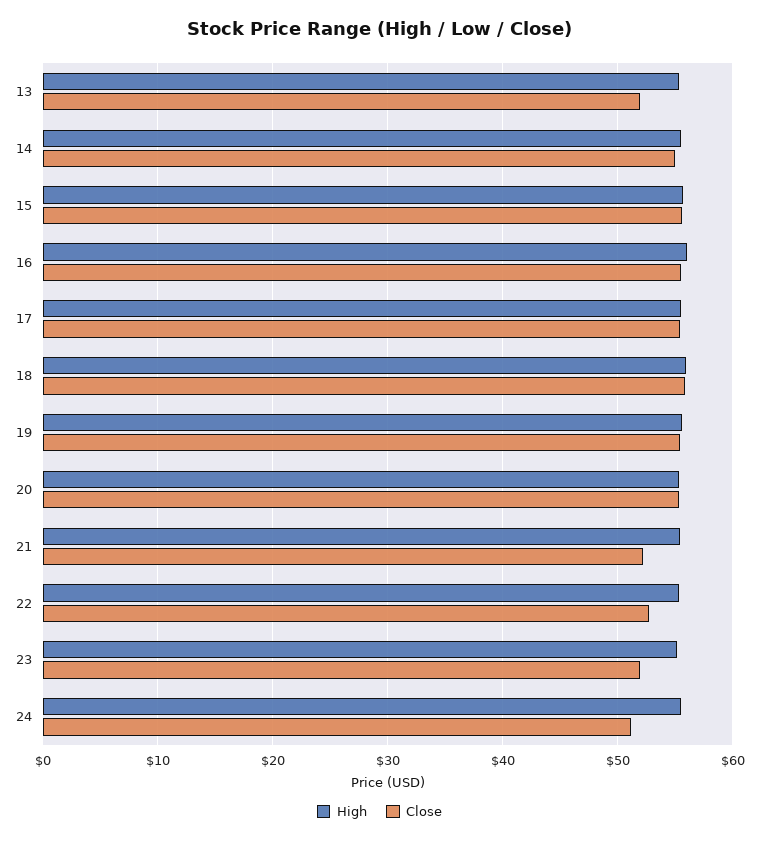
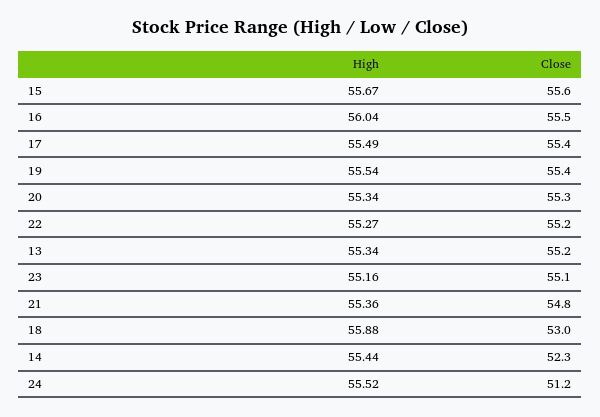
  {
    "High": {
      "13": 55.34,
      "14": 55.44,
      "15": 55.67,
      "16": 56.04,
      "17": 55.49,
      "18": 55.88,
      "19": 55.54,
      "20": 55.34,
      "21": 55.36,
      "22": 55.27,
      "23": 55.16,
      "24": 55.52
    },
    "Close": {
-     "13": 52,
+     "13": 55.2,
-     "14": 55,
+     "14": 52.3,
      "15": 55.6,
      "16": 55.5,
      "17": 55.4,
-     "18": 56,
+     "18": 53,
      "19": 55.4,
      "20": 55.3,
-     "21": 52,
+     "21": 54.8,
-     "22": 53,
+     "22": 55.2,
-     "23": 52,
+     "23": 55.1,
      "24": 51.2
    }
  }

